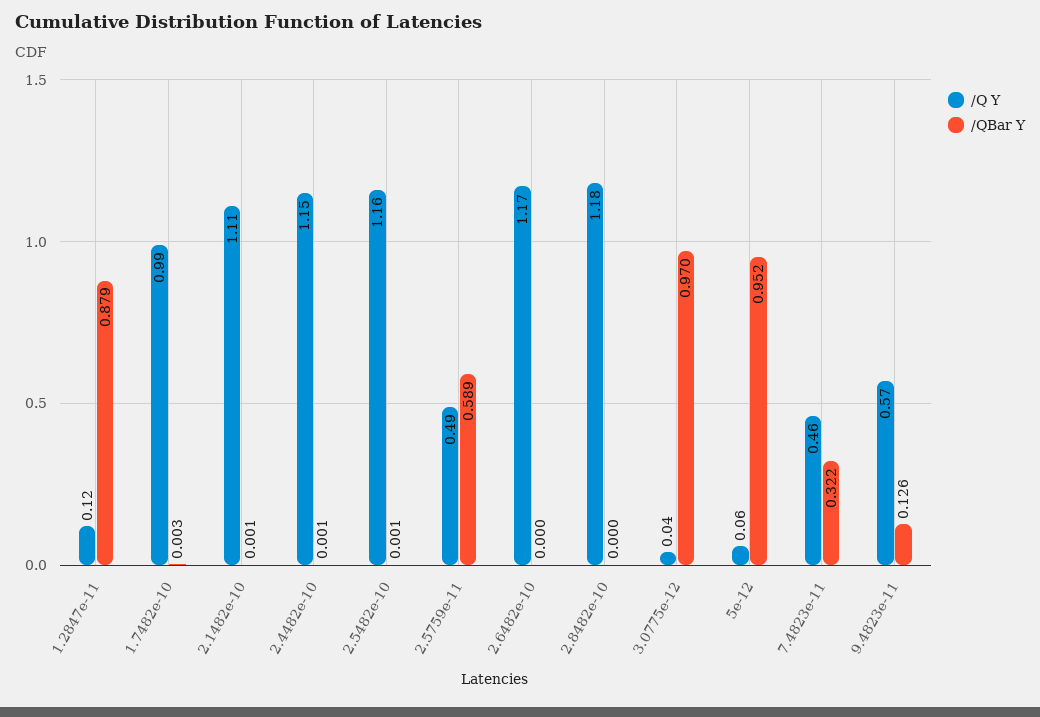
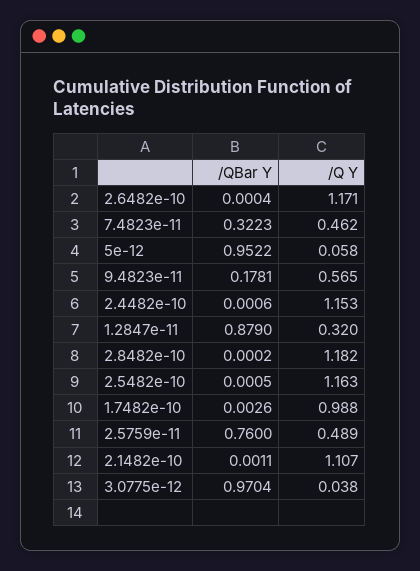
  {
    "/Q Y": {
-     "1.2847e-11": 0.12,
+     "1.2847e-11": 0.32,
      "1.7482e-10": 0.988,
      "2.1482e-10": 1.107,
      "2.4482e-10": 1.153,
      "2.5482e-10": 1.163,
      "2.5759e-11": 0.489,
      "2.6482e-10": 1.171,
      "2.8482e-10": 1.182,
      "3.0775e-12": 0.038,
      "5e-12": 0.058,
      "7.4823e-11": 0.462,
      "9.4823e-11": 0.565
    },
    "/QBar Y": {
      "1.2847e-11": 0.879,
      "1.7482e-10": 0.0026,
      "2.1482e-10": 0.0011,
      "2.4482e-10": 0.0006,
      "2.5482e-10": 0.0005,
-     "2.5759e-11": 0.589,
+     "2.5759e-11": 0.76,
      "2.6482e-10": 0.0004,
      "2.8482e-10": 0.0002,
      "3.0775e-12": 0.9704,
      "5e-12": 0.9522,
      "7.4823e-11": 0.3223,
-     "9.4823e-11": 0.126
+     "9.4823e-11": 0.1781
    }
  }

